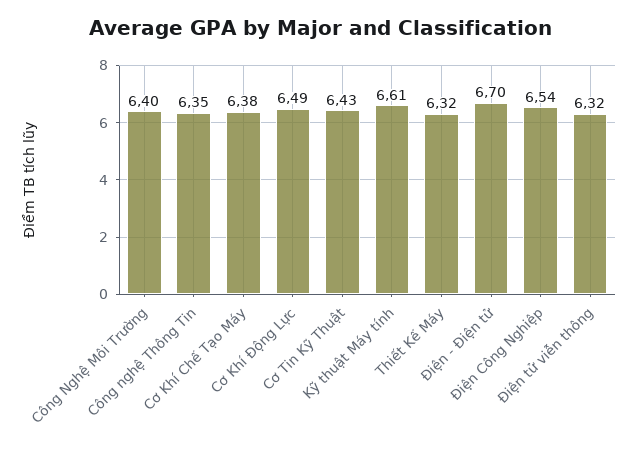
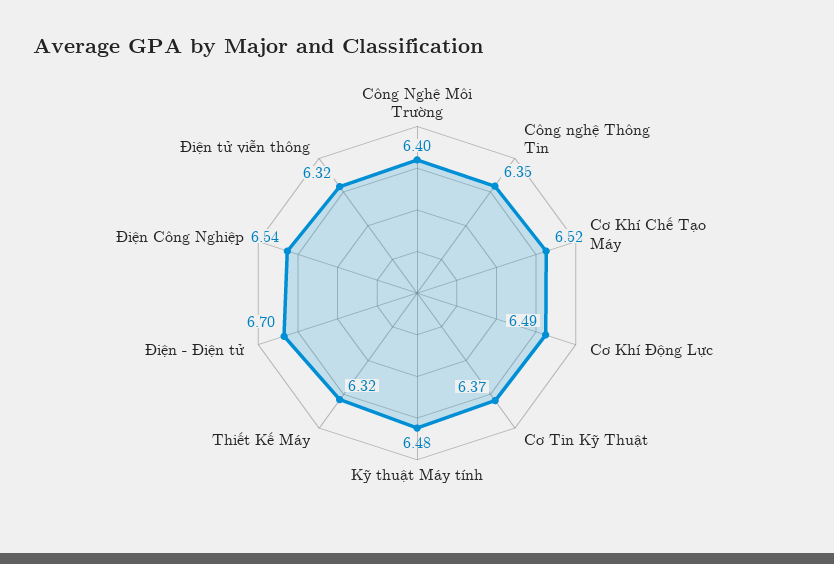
  {
    "Công Nghệ Môi Trường": 6.4,
    "Công nghệ Thông Tin": 6.35,
-   "Cơ Khí Chế Tạo Máy": 6.38,
+   "Cơ Khí Chế Tạo Máy": 6.52,
    "Cơ Khí Động Lực": 6.49,
-   "Cơ Tin Kỹ Thuật": 6.43,
+   "Cơ Tin Kỹ Thuật": 6.37,
-   "Kỹ thuật Máy tính": 6.61,
+   "Kỹ thuật Máy tính": 6.48,
    "Thiết Kế Máy": 6.32,
    "Điện - Điện tử": 6.7,
    "Điện Công Nghiệp": 6.54,
    "Điện tử viễn thông": 6.32
  }

